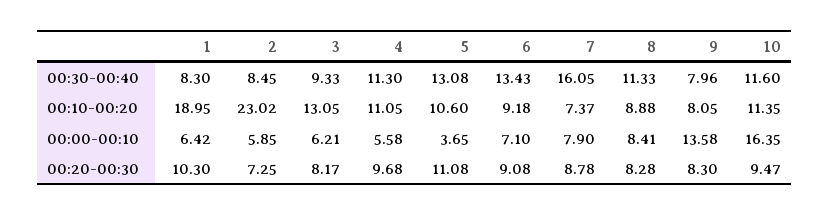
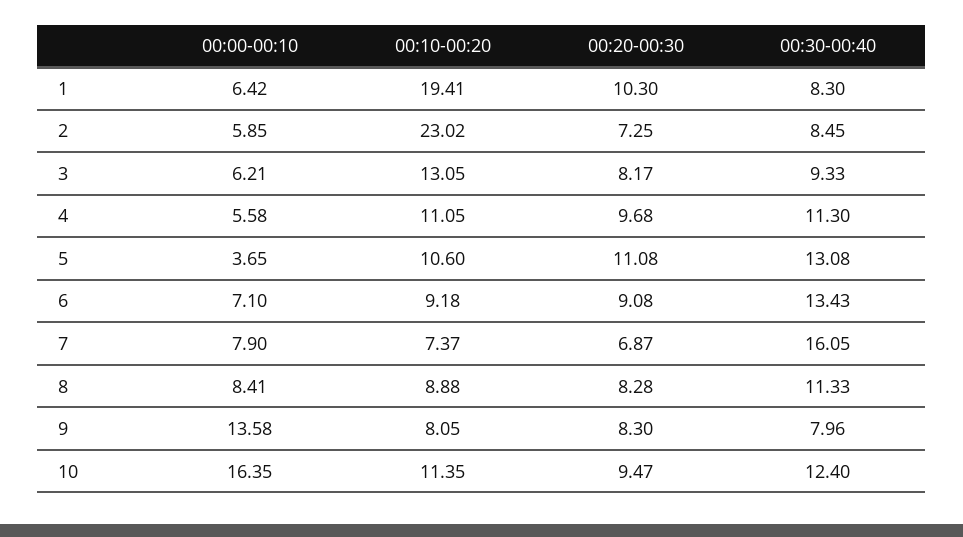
  {
    "1": {
      "00:30-00:40": 8.3,
-     "00:10-00:20": 18.95,
+     "00:10-00:20": 19.41,
      "00:00-00:10": 6.42,
      "00:20-00:30": 10.3
    },
    "2": {
      "00:30-00:40": 8.45,
      "00:10-00:20": 23.02,
      "00:00-00:10": 5.85,
      "00:20-00:30": 7.25
    },
    "3": {
      "00:30-00:40": 9.33,
      "00:10-00:20": 13.05,
      "00:00-00:10": 6.21,
      "00:20-00:30": 8.17
    },
    "4": {
      "00:30-00:40": 11.3,
      "00:10-00:20": 11.05,
      "00:00-00:10": 5.58,
      "00:20-00:30": 9.68
    },
    "5": {
      "00:30-00:40": 13.08,
      "00:10-00:20": 10.6,
      "00:00-00:10": 3.65,
      "00:20-00:30": 11.08
    },
    "6": {
      "00:30-00:40": 13.43,
      "00:10-00:20": 9.18,
      "00:00-00:10": 7.1,
      "00:20-00:30": 9.08
    },
    "7": {
      "00:30-00:40": 16.05,
      "00:10-00:20": 7.37,
      "00:00-00:10": 7.9,
-     "00:20-00:30": 8.78
+     "00:20-00:30": 6.87
    },
    "8": {
      "00:30-00:40": 11.33,
      "00:10-00:20": 8.88,
      "00:00-00:10": 8.41,
      "00:20-00:30": 8.28
    },
    "9": {
      "00:30-00:40": 7.96,
      "00:10-00:20": 8.05,
      "00:00-00:10": 13.58,
      "00:20-00:30": 8.3
    },
    "10": {
-     "00:30-00:40": 11.6,
+     "00:30-00:40": 12.4,
      "00:10-00:20": 11.35,
      "00:00-00:10": 16.35,
      "00:20-00:30": 9.47
    }
  }

